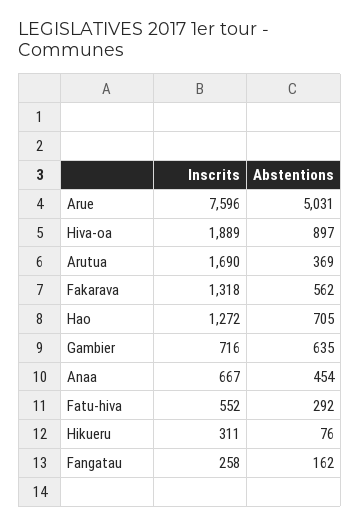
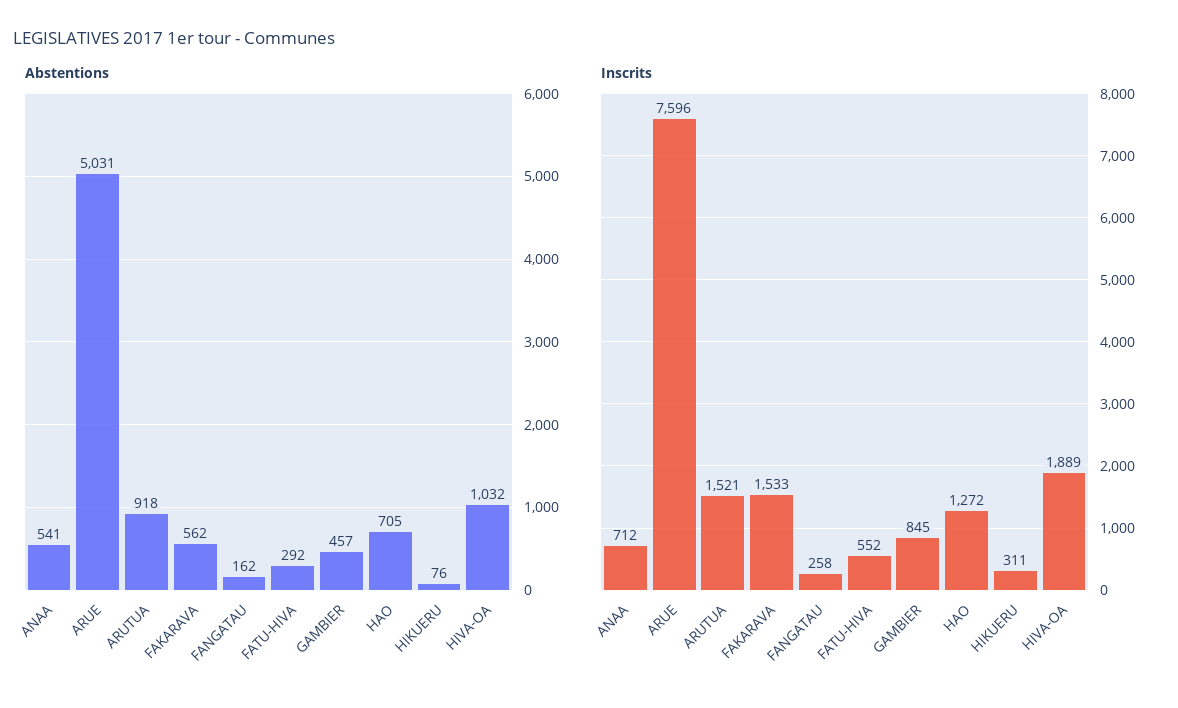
  {
    "Inscrits": {
      "Arue": 7596,
      "Hiva-oa": 1889,
-     "Arutua": 1690,
+     "Arutua": 1521,
-     "Fakarava": 1318,
+     "Fakarava": 1533,
      "Hao": 1272,
-     "Gambier": 716,
+     "Gambier": 845,
-     "Anaa": 667,
+     "Anaa": 712,
      "Fatu-hiva": 552,
      "Hikueru": 311,
      "Fangatau": 258
    },
    "Abstentions": {
      "Arue": 5031,
-     "Hiva-oa": 897,
+     "Hiva-oa": 1032,
-     "Arutua": 369,
+     "Arutua": 918,
      "Fakarava": 562,
      "Hao": 705,
-     "Gambier": 635,
+     "Gambier": 457,
-     "Anaa": 454,
+     "Anaa": 541,
      "Fatu-hiva": 292,
      "Hikueru": 76,
      "Fangatau": 162
    }
  }

